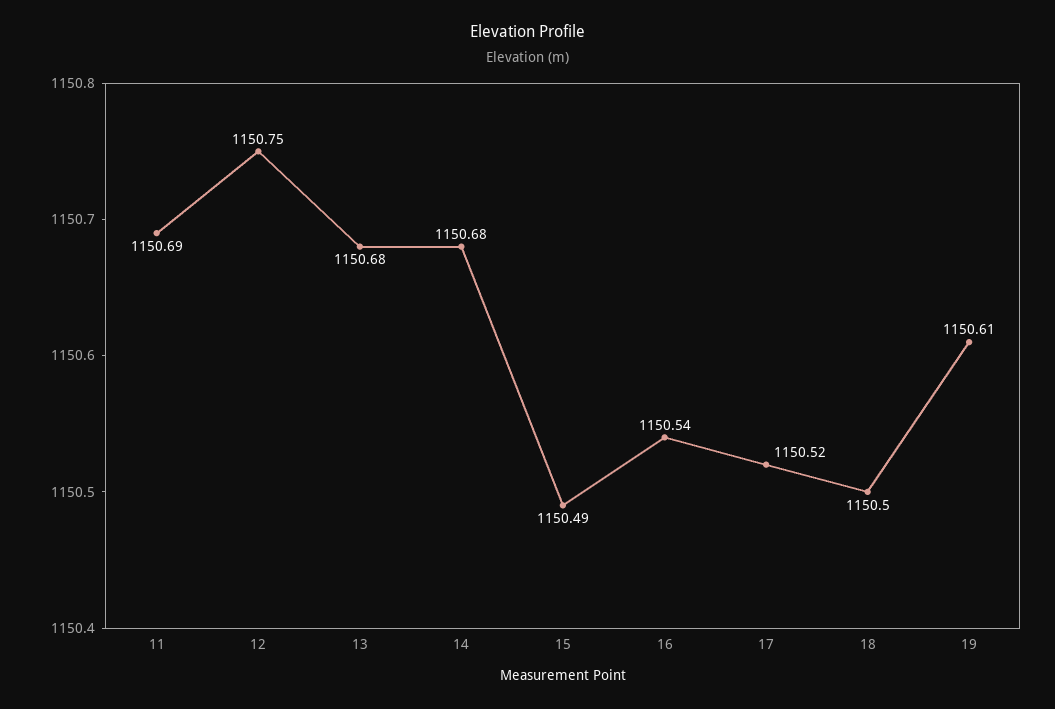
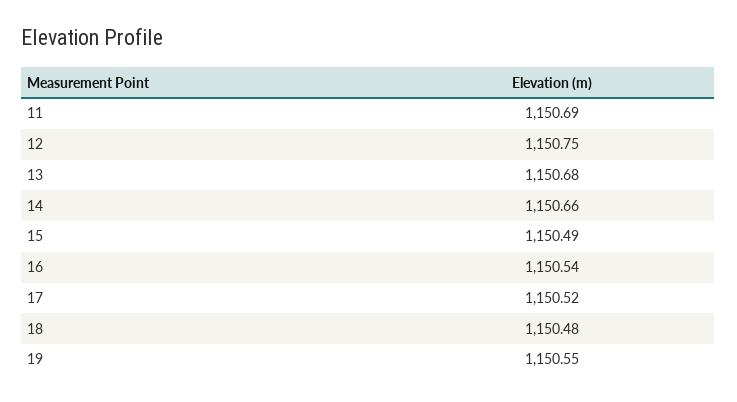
  {
    "11": 1150.69,
    "12": 1150.75,
    "13": 1150.68,
-   "14": 1150.68,
+   "14": 1150.66,
    "15": 1150.49,
    "16": 1150.54,
    "17": 1150.52,
-   "18": 1150.5,
+   "18": 1150.48,
-   "19": 1150.61
+   "19": 1150.55
  }

